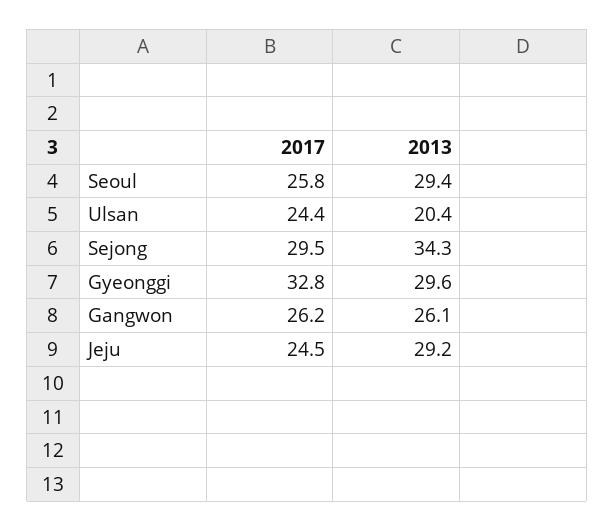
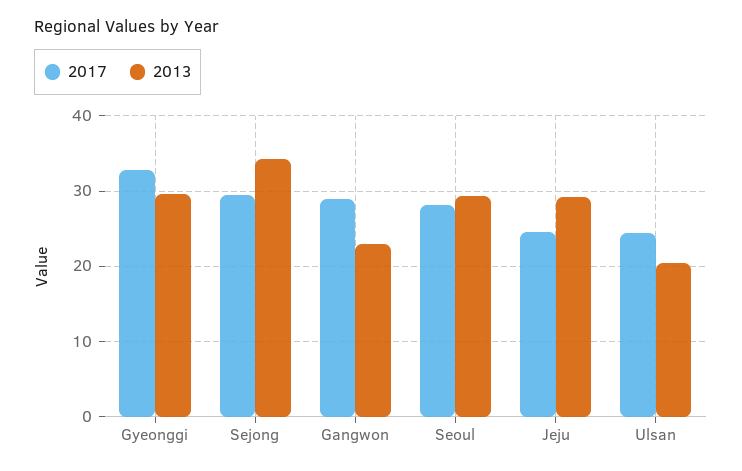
  {
    "2017": {
-     "Seoul": 25.8,
+     "Seoul": 28,
      "Ulsan": 24.4,
      "Sejong": 29.5,
      "Gyeonggi": 32.8,
-     "Gangwon": 26.2,
+     "Gangwon": 29,
      "Jeju": 24.5
    },
    "2013": {
      "Seoul": 29.4,
      "Ulsan": 20.4,
      "Sejong": 34.3,
      "Gyeonggi": 29.6,
-     "Gangwon": 26.1,
+     "Gangwon": 23,
      "Jeju": 29.2
    }
  }

